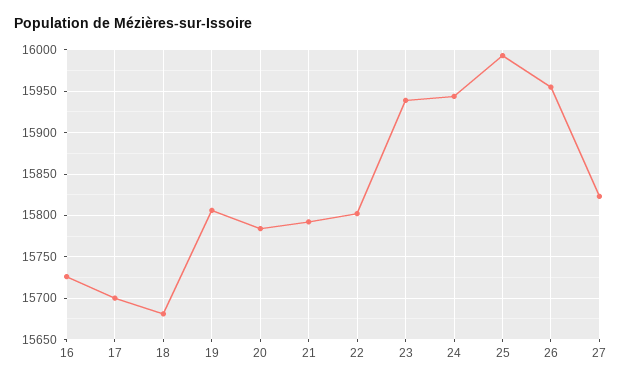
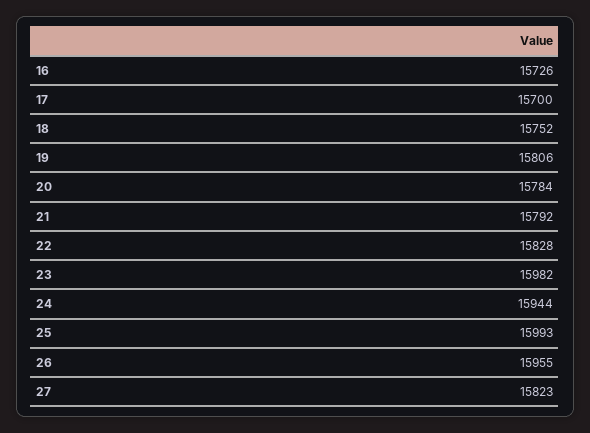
  {
    "16": 15726,
    "17": 15700,
-   "18": 15680,
+   "18": 15752,
    "19": 15806,
    "20": 15784,
    "21": 15792,
-   "22": 15800,
+   "22": 15828,
-   "23": 15940,
+   "23": 15982,
    "24": 15944,
    "25": 15993,
    "26": 15955,
    "27": 15823
  }

